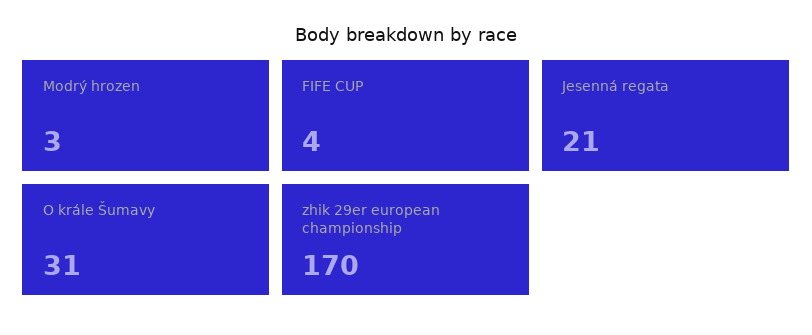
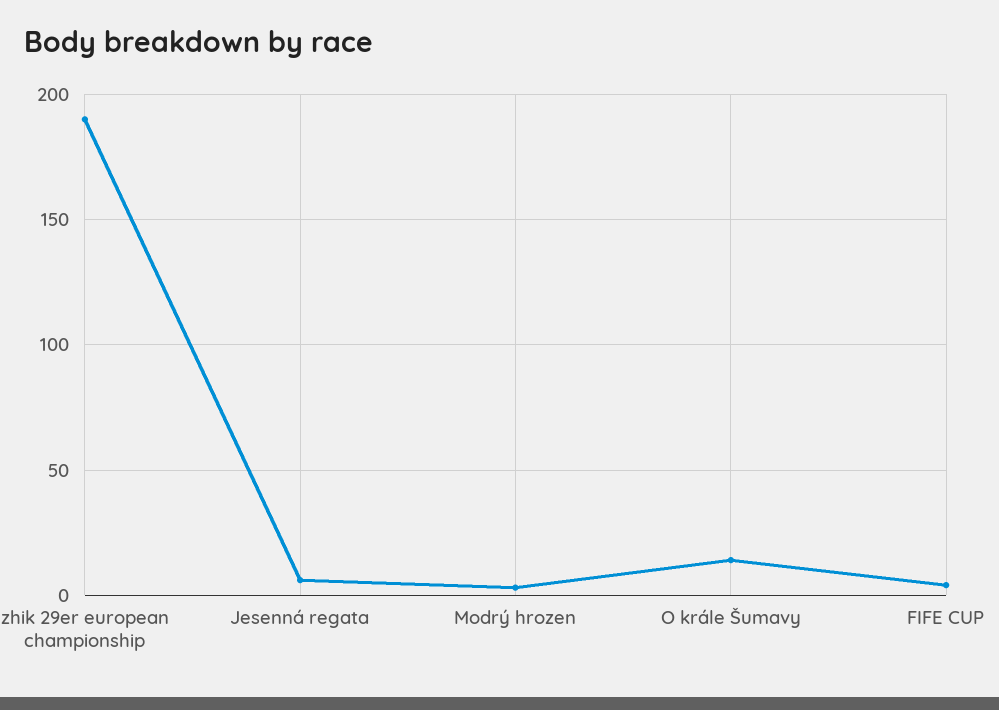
  {
    "Modrý hrozen": 3,
    "FIFE CUP": 4,
-   "Jesenná regata": 21,
+   "Jesenná regata": 5,
-   "O krále Šumavy": 31,
+   "O krále Šumavy": 15,
-   "zhik 29er european championship": 170
+   "zhik 29er european championship": 190
  }

